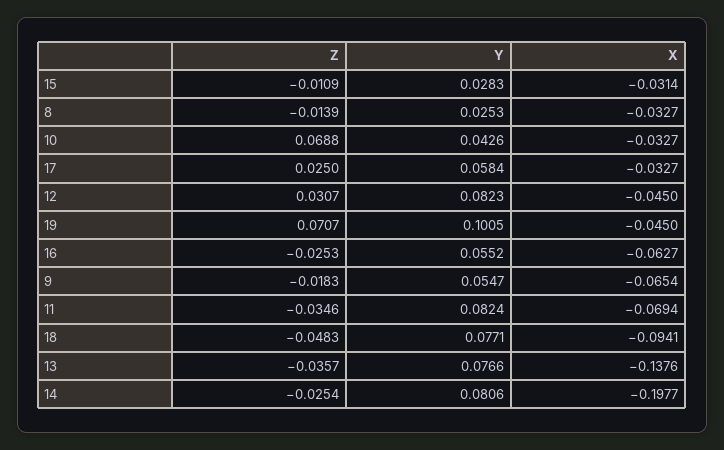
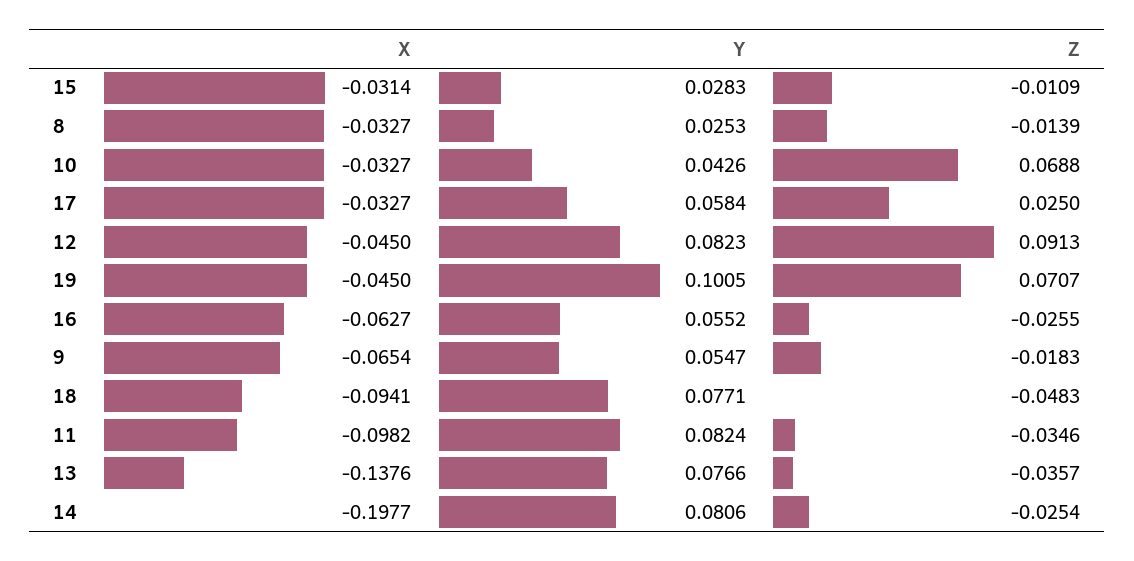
  {
    "Z": {
      "15": -0.0109,
      "8": -0.0139,
      "10": 0.0688,
      "17": 0.025,
-     "12": 0.0307,
+     "12": 0.0913,
      "19": 0.0707,
-     "16": -0.0253,
+     "16": -0.0255,
      "9": -0.0183,
      "11": -0.0346,
      "18": -0.0483,
      "13": -0.0357,
      "14": -0.0254
    },
    "Y": {
      "15": 0.0283,
      "8": 0.0253,
      "10": 0.0426,
      "17": 0.0584,
      "12": 0.0823,
      "19": 0.1005,
      "16": 0.0552,
      "9": 0.0547,
      "11": 0.0824,
      "18": 0.0771,
      "13": 0.0766,
      "14": 0.0806
    },
    "X": {
      "15": -0.0314,
      "8": -0.0327,
      "10": -0.0327,
      "17": -0.0327,
      "12": -0.045,
      "19": -0.045,
      "16": -0.0627,
      "9": -0.0654,
-     "11": -0.0694,
+     "11": -0.0982,
      "18": -0.0941,
      "13": -0.1376,
      "14": -0.1977
    }
  }

